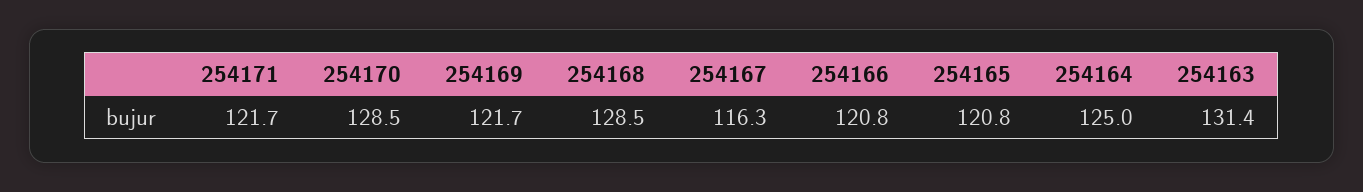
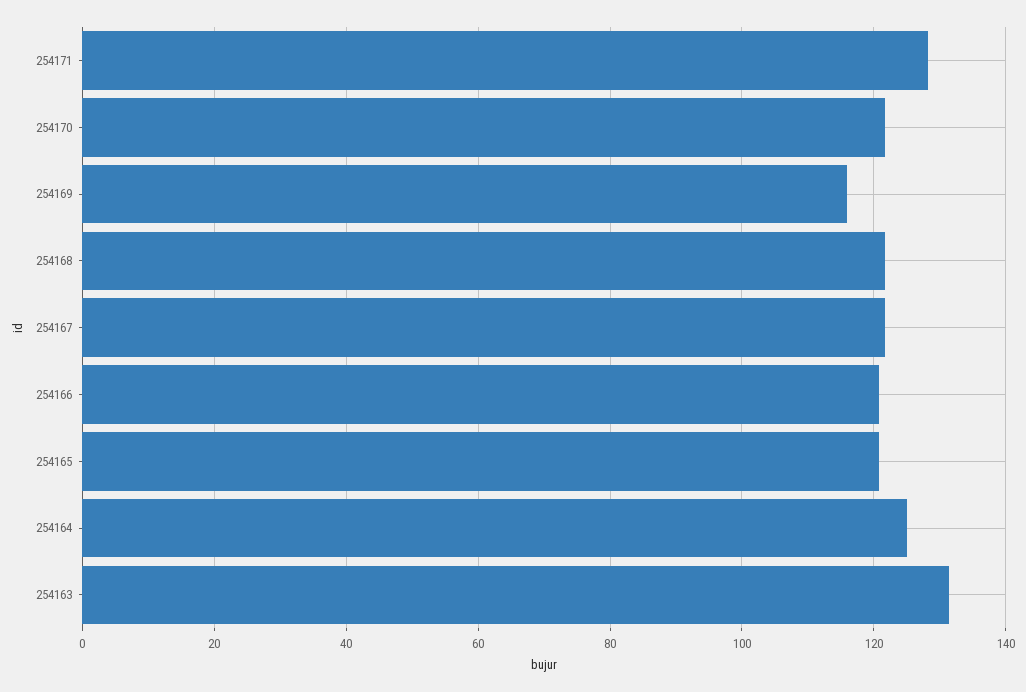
  {
-   "254171": 121.7,
+   "254171": 128,
-   "254170": 128.5,
+   "254170": 122,
-   "254169": 121.7,
+   "254169": 116,
-   "254168": 128.5,
+   "254168": 122,
-   "254167": 116.3,
+   "254167": 122,
    "254166": 120.8,
    "254165": 120.8,
    "254164": 125,
    "254163": 131.4
  }

